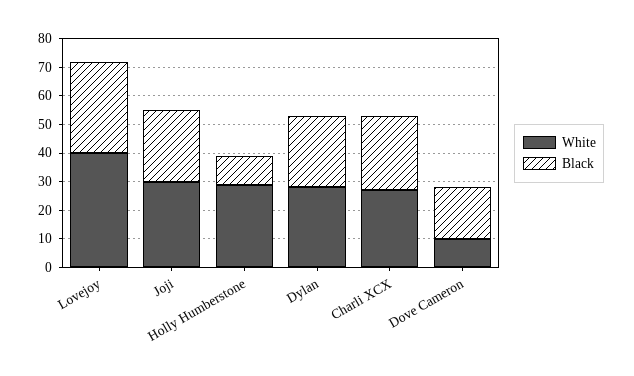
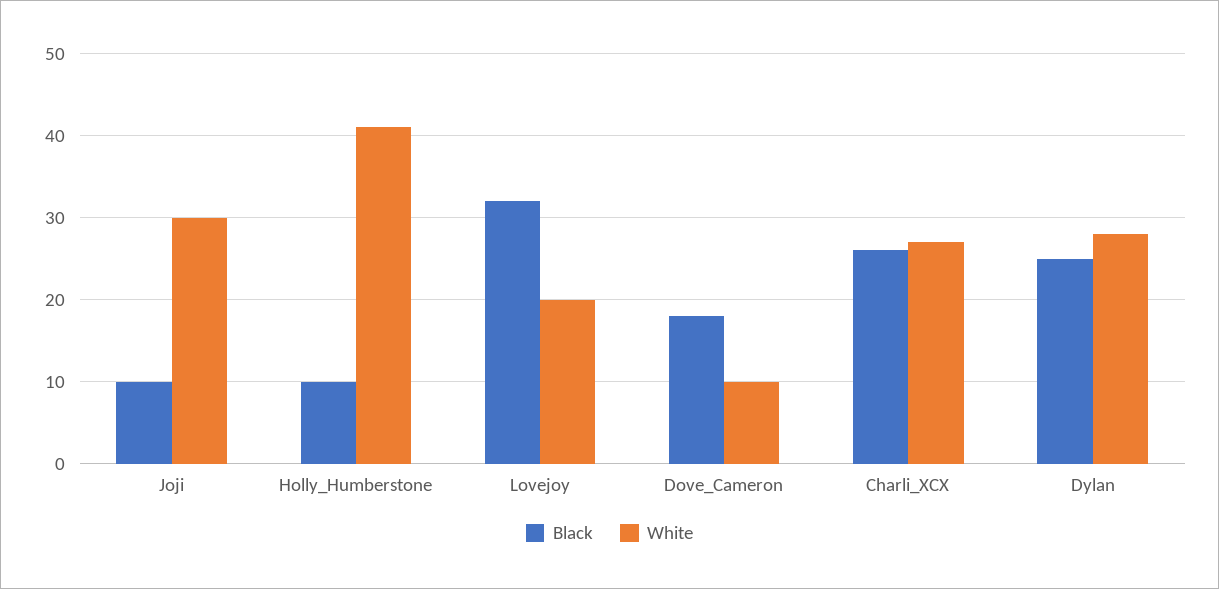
  {
    "White": {
-     "Lovejoy": 40,
+     "Lovejoy": 20,
      "Joji": 30,
-     "Holly Humberstone": 30,
+     "Holly Humberstone": 41,
      "Dylan": 28,
      "Charli XCX": 27,
      "Dove Cameron": 10
    },
    "Black": {
      "Lovejoy": 32,
-     "Joji": 25,
+     "Joji": 10,
      "Holly Humberstone": 10,
      "Dylan": 25,
      "Charli XCX": 26,
      "Dove Cameron": 18
    }
  }

